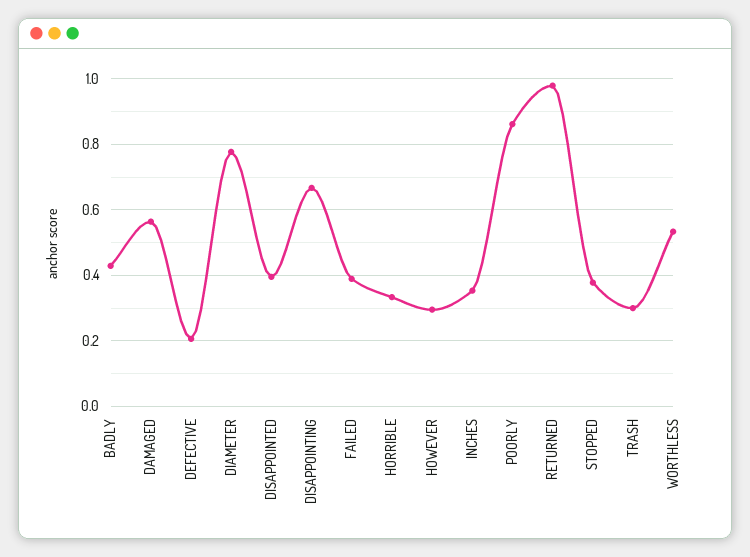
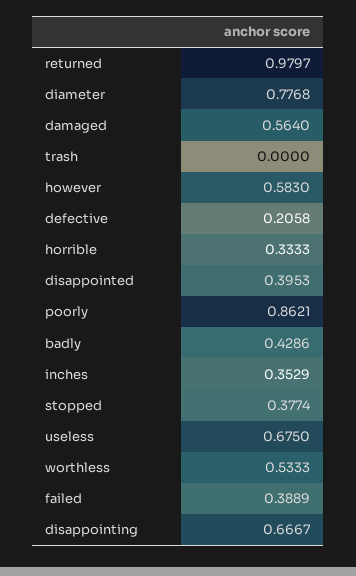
  {
    "BADLY": 0.4286,
    "DAMAGED": 0.564,
    "DEFECTIVE": 0.2058,
    "DIAMETER": 0.7768,
    "DISAPPOINTED": 0.3953,
    "DISAPPOINTING": 0.6667,
    "FAILED": 0.3889,
    "HORRIBLE": 0.3333,
-   "HOWEVER": 0.3,
+   "HOWEVER": 0.583,
    "INCHES": 0.3529,
    "POORLY": 0.8621,
    "RETURNED": 0.9797,
    "STOPPED": 0.3774,
-   "TRASH": 0.3,
+   "TRASH": 0,
-   "WORTHLESS": 0.5333
+   "WORTHLESS": 0.5333,
+   "useless": 0.675
  }

